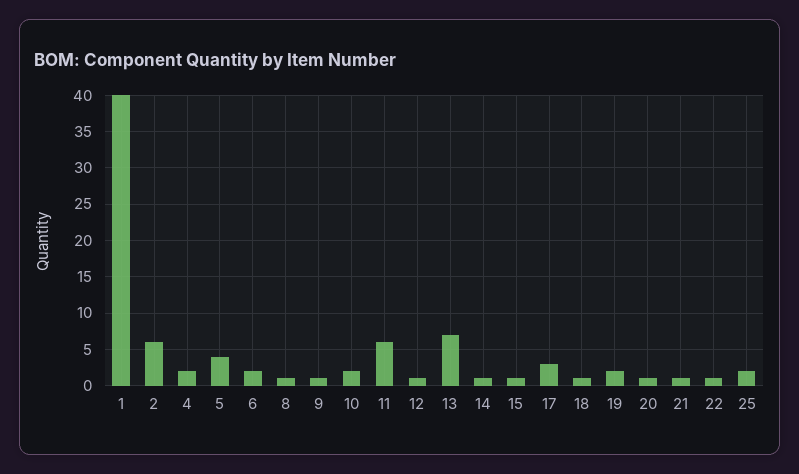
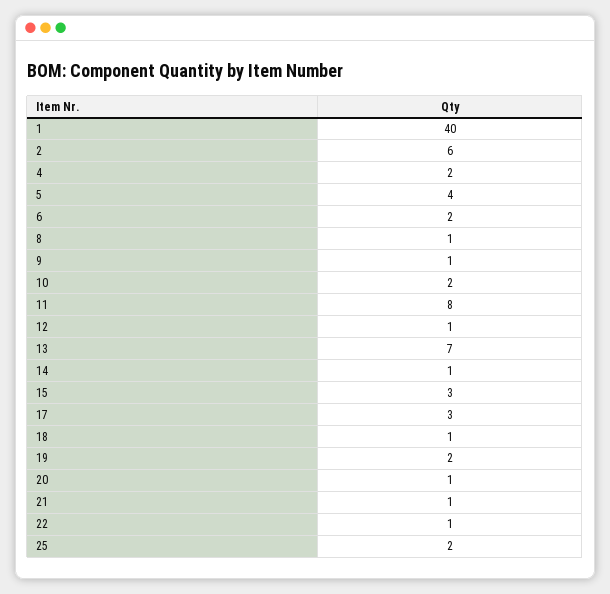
  {
    "1": 40,
    "2": 6,
    "4": 2,
    "5": 4,
    "6": 2,
    "8": 1,
    "9": 1,
    "10": 2,
-   "11": 6,
+   "11": 8,
    "12": 1,
    "13": 7,
    "14": 1,
-   "15": 1,
+   "15": 3,
    "17": 3,
    "18": 1,
    "19": 2,
    "20": 1,
    "21": 1,
    "22": 1,
    "25": 2
  }

